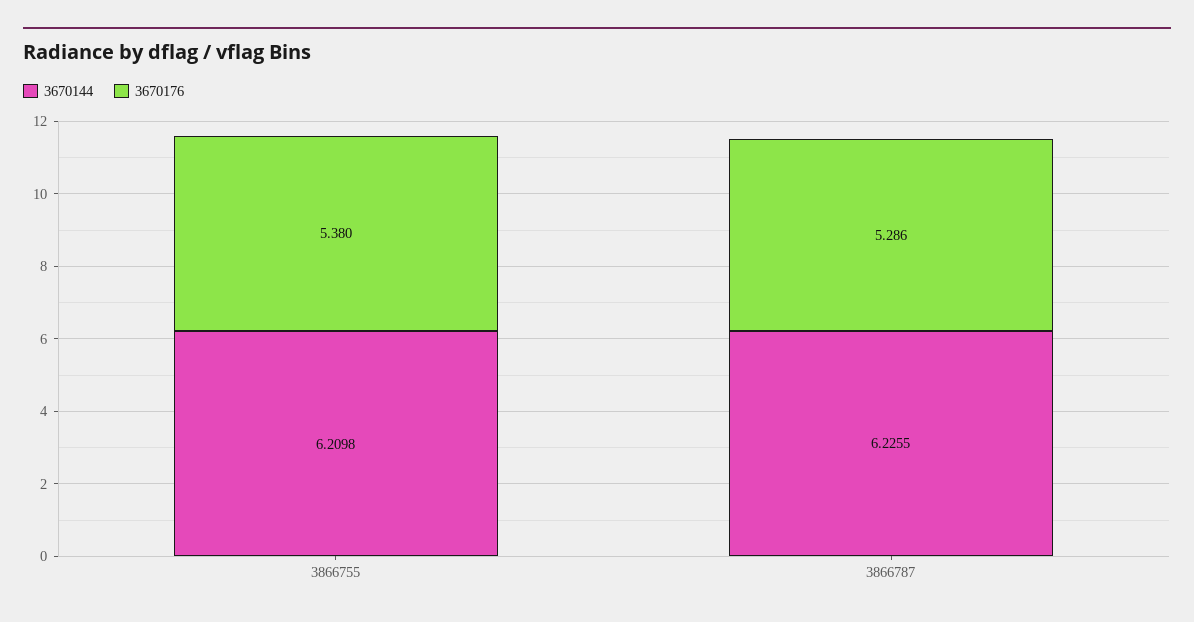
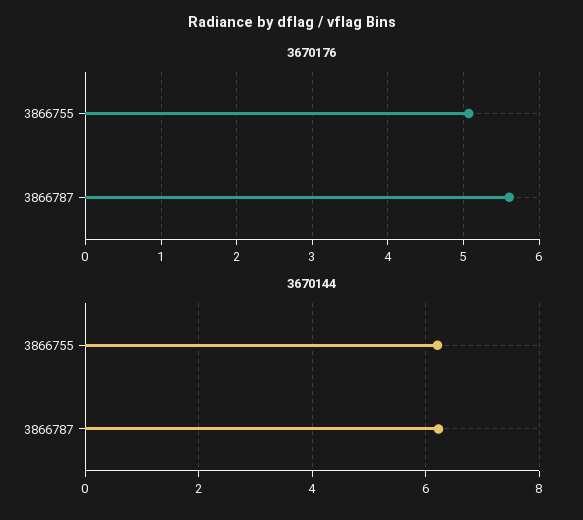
  {
    "3670144": {
      "3866755": 6.2098,
      "3866787": 6.2255
    },
    "3670176": {
-     "3866755": 5.38,
+     "3866755": 5.1,
-     "3866787": 5.286
+     "3866787": 5.6
    }
  }

